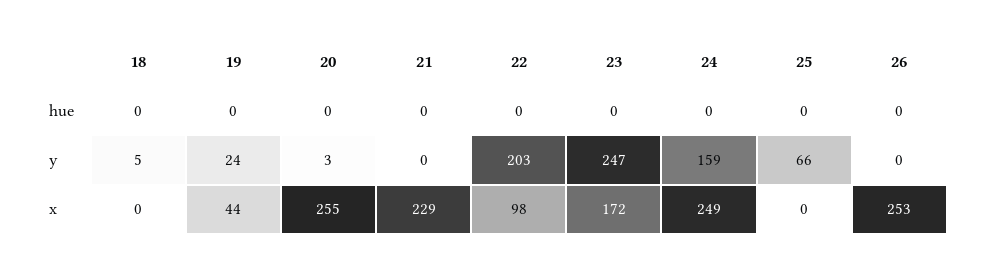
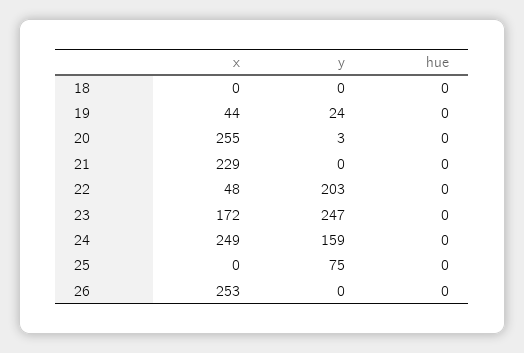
  {
    "18": {
      "hue": 0,
-     "y": 5,
+     "y": 0,
      "x": 0
    },
    "19": {
      "hue": 0,
      "y": 24,
      "x": 44
    },
    "20": {
      "hue": 0,
      "y": 3,
      "x": 255
    },
    "21": {
      "hue": 0,
      "y": 0,
      "x": 229
    },
    "22": {
      "hue": 0,
      "y": 203,
-     "x": 98
+     "x": 48
    },
    "23": {
      "hue": 0,
      "y": 247,
      "x": 172
    },
    "24": {
      "hue": 0,
      "y": 159,
      "x": 249
    },
    "25": {
      "hue": 0,
-     "y": 66,
+     "y": 75,
      "x": 0
    },
    "26": {
      "hue": 0,
      "y": 0,
      "x": 253
    }
  }

